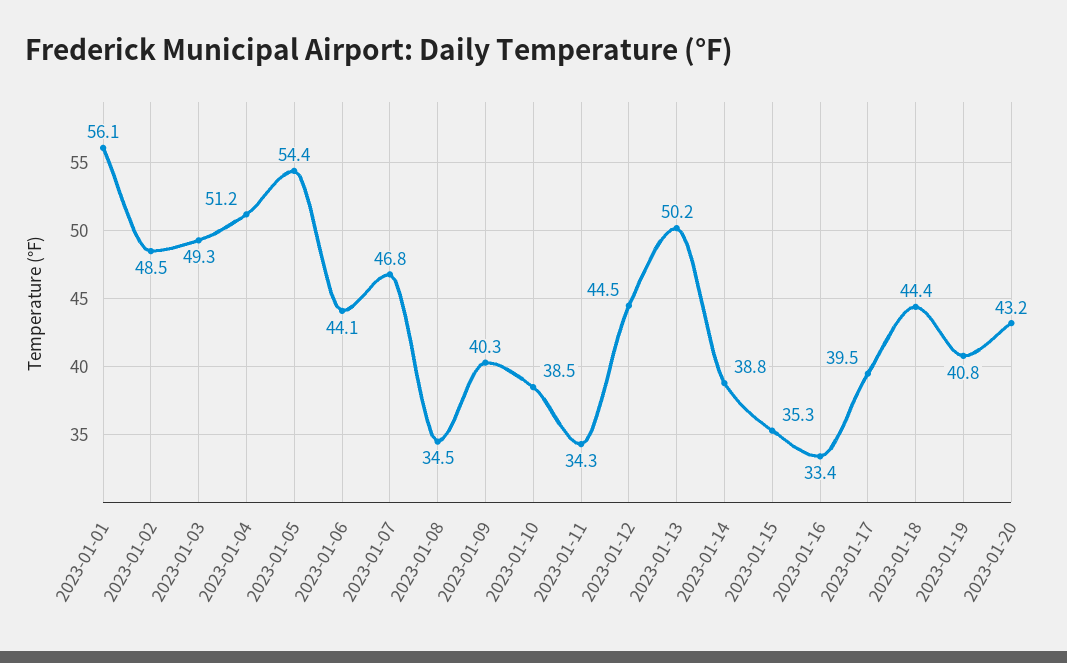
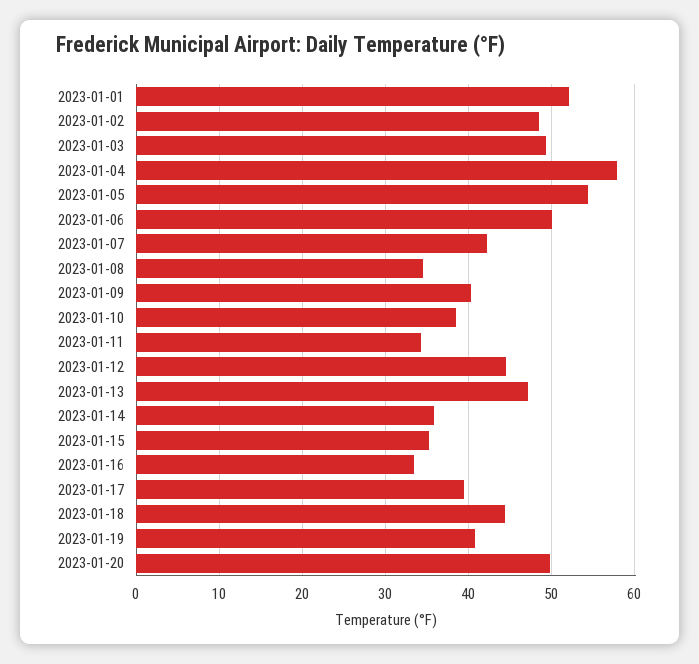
  {
-   "2023-01-01": 56.1,
+   "2023-01-01": 52,
    "2023-01-02": 48.5,
    "2023-01-03": 49.3,
-   "2023-01-04": 51.2,
+   "2023-01-04": 58,
    "2023-01-05": 54.4,
-   "2023-01-06": 44.1,
+   "2023-01-06": 50,
-   "2023-01-07": 46.8,
+   "2023-01-07": 42,
    "2023-01-08": 34.5,
    "2023-01-09": 40.3,
    "2023-01-10": 38.5,
    "2023-01-11": 34.3,
    "2023-01-12": 44.5,
-   "2023-01-13": 50.2,
+   "2023-01-13": 47,
-   "2023-01-14": 38.8,
+   "2023-01-14": 36,
    "2023-01-15": 35.3,
    "2023-01-16": 33.4,
    "2023-01-17": 39.5,
    "2023-01-18": 44.4,
    "2023-01-19": 40.8,
-   "2023-01-20": 43.2
+   "2023-01-20": 50
  }

